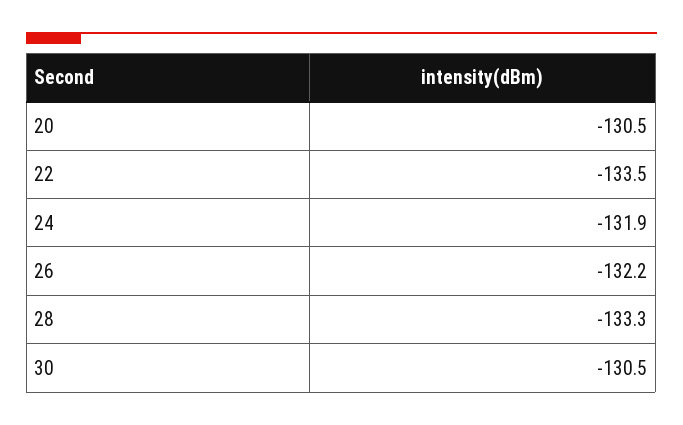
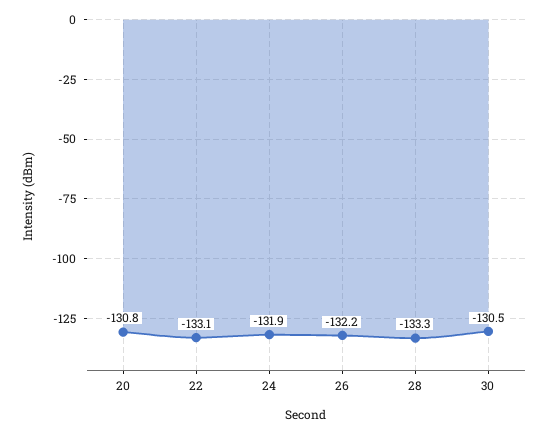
  {
-   "20": -130.5,
+   "20": -130.8,
-   "22": -133.5,
+   "22": -133.1,
    "24": -131.9,
    "26": -132.2,
    "28": -133.3,
    "30": -130.5
  }

